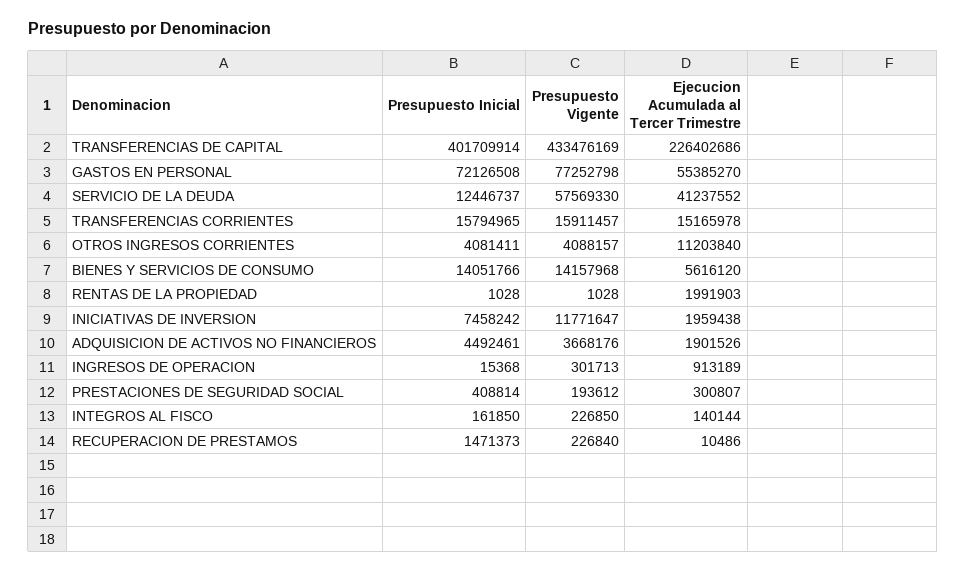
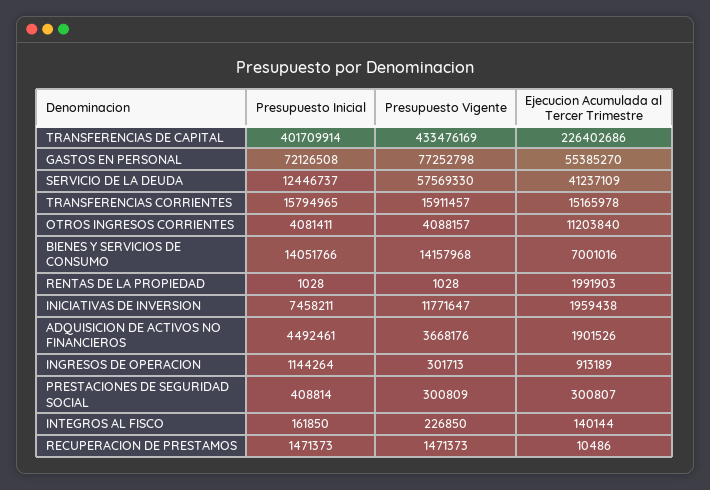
  {
    "Presupuesto Inicial": {
      "TRANSFERENCIAS DE CAPITAL": 401709914,
      "GASTOS EN PERSONAL": 72126508,
      "SERVICIO DE LA DEUDA": 12446737,
      "TRANSFERENCIAS CORRIENTES": 15794965,
      "OTROS INGRESOS CORRIENTES": 4081411,
      "BIENES Y SERVICIOS DE CONSUMO": 14051766,
      "RENTAS DE LA PROPIEDAD": 1028,
-     "INICIATIVAS DE INVERSION": 7458242,
+     "INICIATIVAS DE INVERSION": 7458211,
      "ADQUISICION DE ACTIVOS NO FINANCIEROS": 4492461,
-     "INGRESOS DE OPERACION": 15368,
+     "INGRESOS DE OPERACION": 1144264,
      "PRESTACIONES DE SEGURIDAD SOCIAL": 408814,
      "INTEGROS AL FISCO": 161850,
      "RECUPERACION DE PRESTAMOS": 1471373
    },
    "Presupuesto Vigente": {
      "TRANSFERENCIAS DE CAPITAL": 433476169,
      "GASTOS EN PERSONAL": 77252798,
      "SERVICIO DE LA DEUDA": 57569330,
      "TRANSFERENCIAS CORRIENTES": 15911457,
      "OTROS INGRESOS CORRIENTES": 4088157,
      "BIENES Y SERVICIOS DE CONSUMO": 14157968,
      "RENTAS DE LA PROPIEDAD": 1028,
      "INICIATIVAS DE INVERSION": 11771647,
      "ADQUISICION DE ACTIVOS NO FINANCIEROS": 3668176,
      "INGRESOS DE OPERACION": 301713,
-     "PRESTACIONES DE SEGURIDAD SOCIAL": 193612,
+     "PRESTACIONES DE SEGURIDAD SOCIAL": 300809,
      "INTEGROS AL FISCO": 226850,
-     "RECUPERACION DE PRESTAMOS": 226840
+     "RECUPERACION DE PRESTAMOS": 1471373
    },
    "Ejecucion Acumulada al Tercer Trimestre": {
      "TRANSFERENCIAS DE CAPITAL": 226402686,
      "GASTOS EN PERSONAL": 55385270,
-     "SERVICIO DE LA DEUDA": 41237552,
+     "SERVICIO DE LA DEUDA": 41237109,
      "TRANSFERENCIAS CORRIENTES": 15165978,
      "OTROS INGRESOS CORRIENTES": 11203840,
-     "BIENES Y SERVICIOS DE CONSUMO": 5616120,
+     "BIENES Y SERVICIOS DE CONSUMO": 7001016,
      "RENTAS DE LA PROPIEDAD": 1991903,
      "INICIATIVAS DE INVERSION": 1959438,
      "ADQUISICION DE ACTIVOS NO FINANCIEROS": 1901526,
      "INGRESOS DE OPERACION": 913189,
      "PRESTACIONES DE SEGURIDAD SOCIAL": 300807,
      "INTEGROS AL FISCO": 140144,
      "RECUPERACION DE PRESTAMOS": 10486
    }
  }

